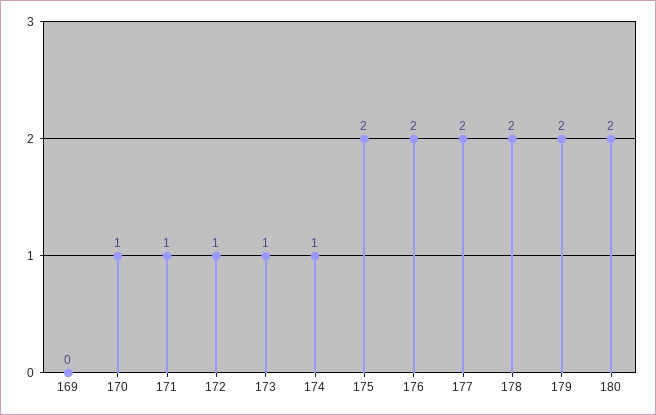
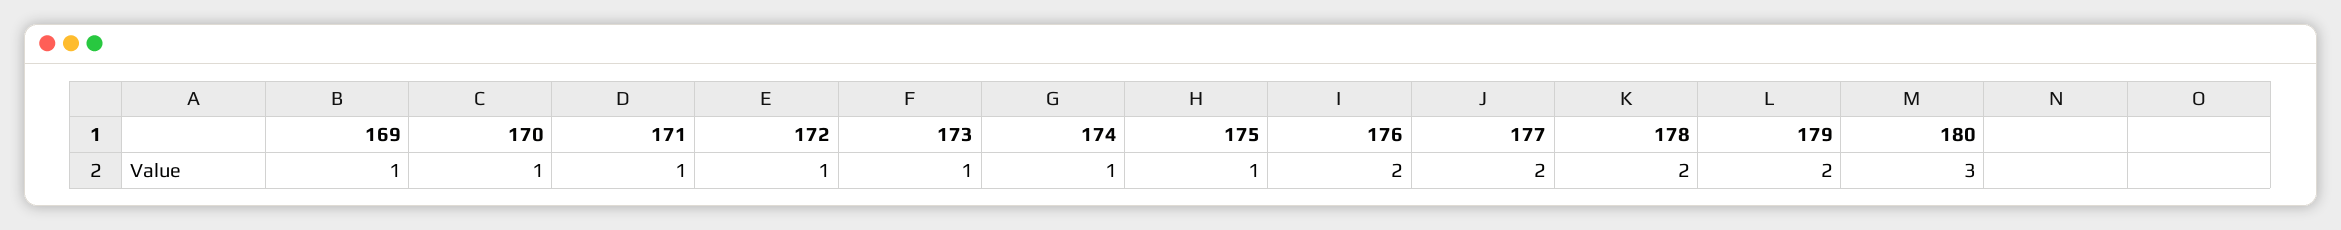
  {
-   "169": 0,
+   "169": 1,
    "170": 1,
    "171": 1,
    "172": 1,
    "173": 1,
    "174": 1,
-   "175": 2,
+   "175": 1,
    "176": 2,
    "177": 2,
    "178": 2,
    "179": 2,
-   "180": 2
+   "180": 3
  }

